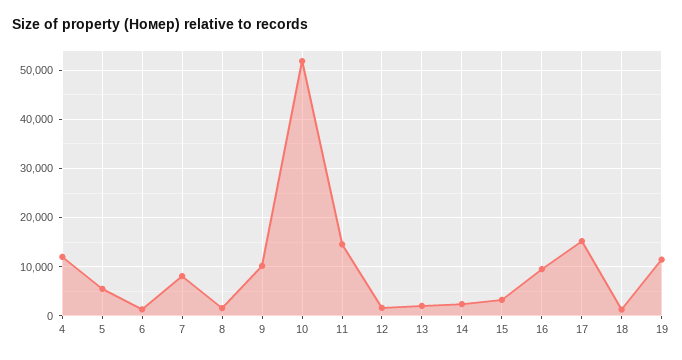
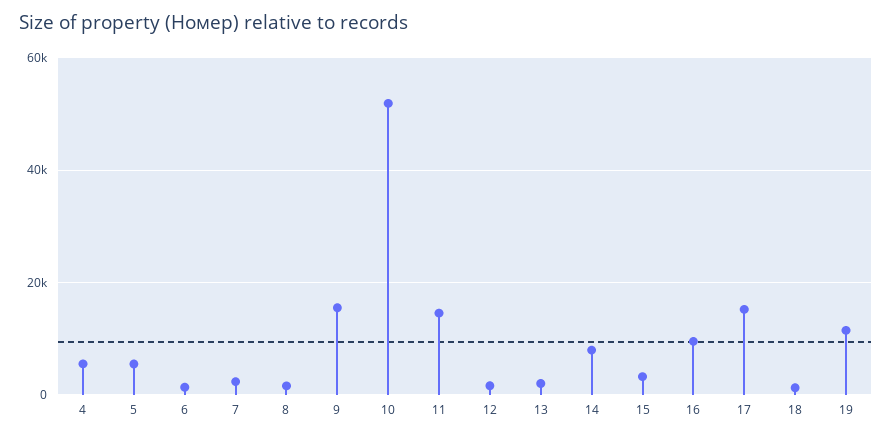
  {
-   "4": 12000,
+   "4": 6000,
    "5": 6000,
    "6": 2000,
-   "7": 8000,
+   "7": 2000,
    "8": 2000,
-   "9": 10000,
+   "9": 16000,
    "10": 52000,
    "11": 14000,
    "12": 2000,
    "13": 2000,
-   "14": 2000,
+   "14": 8000,
    "15": 4000,
    "16": 10000,
    "17": 16000,
    "18": 2000,
    "19": 12000
  }

